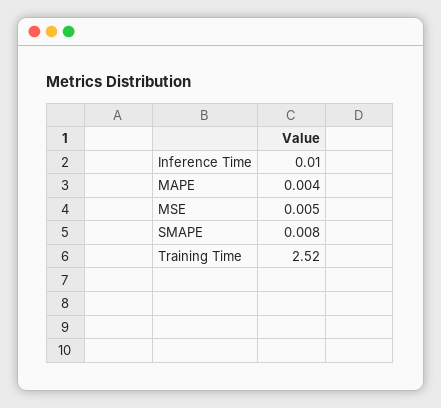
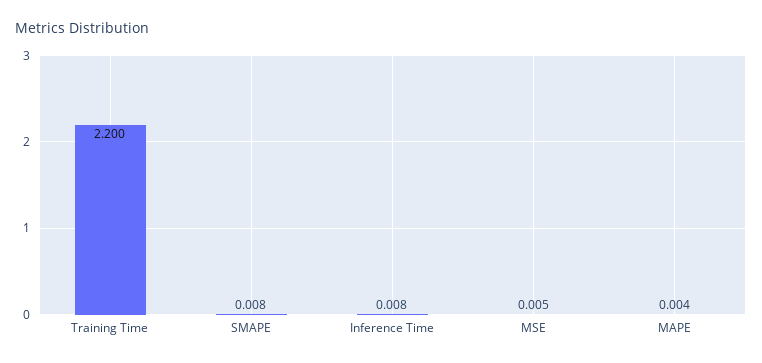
  {
-   "Inference Time": 0.01,
+   "Inference Time": 0.008,
    "MAPE": 0.004,
    "MSE": 0.005,
    "SMAPE": 0.008,
-   "Training Time": 2.52
+   "Training Time": 2.2
  }

